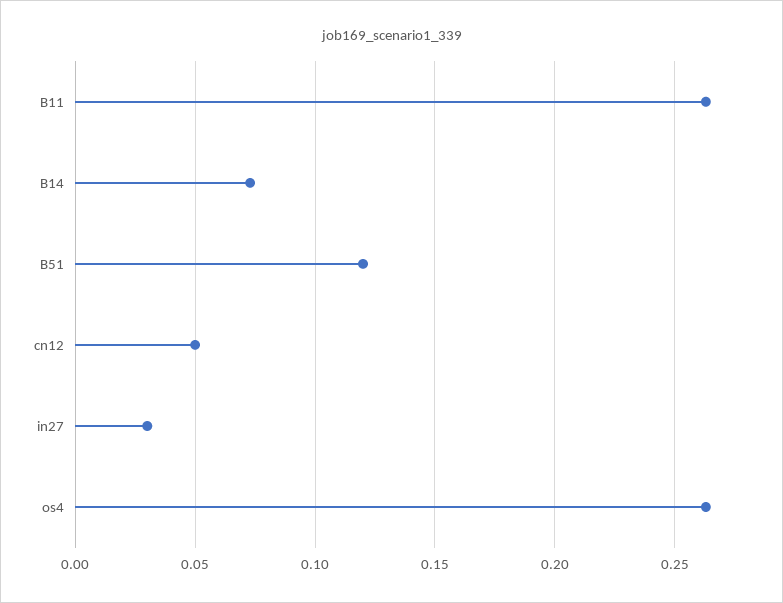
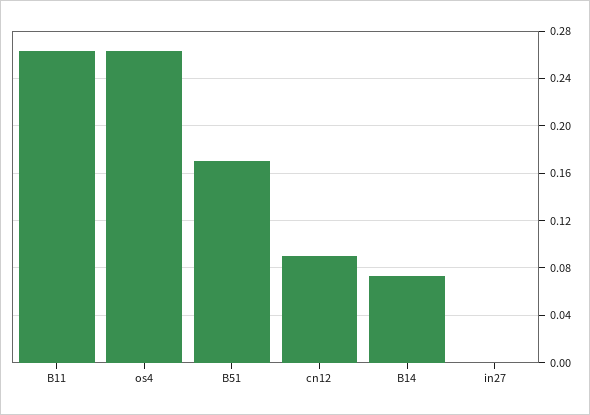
  {
    "B11": 0.265,
    "B14": 0.075,
-   "B51": 0.12,
+   "B51": 0.17,
-   "cn12": 0.05,
+   "cn12": 0.09,
-   "in27": 0.03,
+   "in27": 0,
    "os4": 0.265
  }

